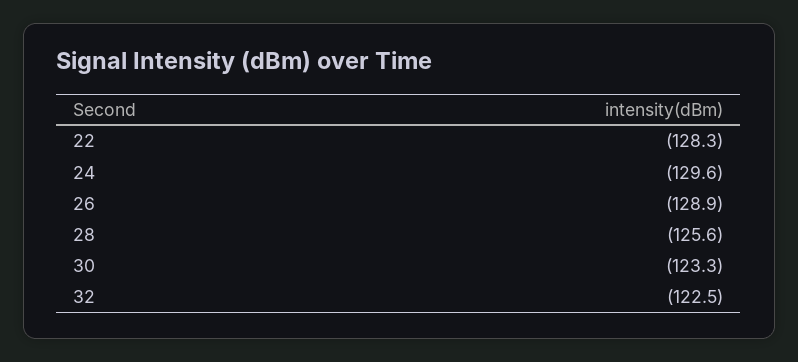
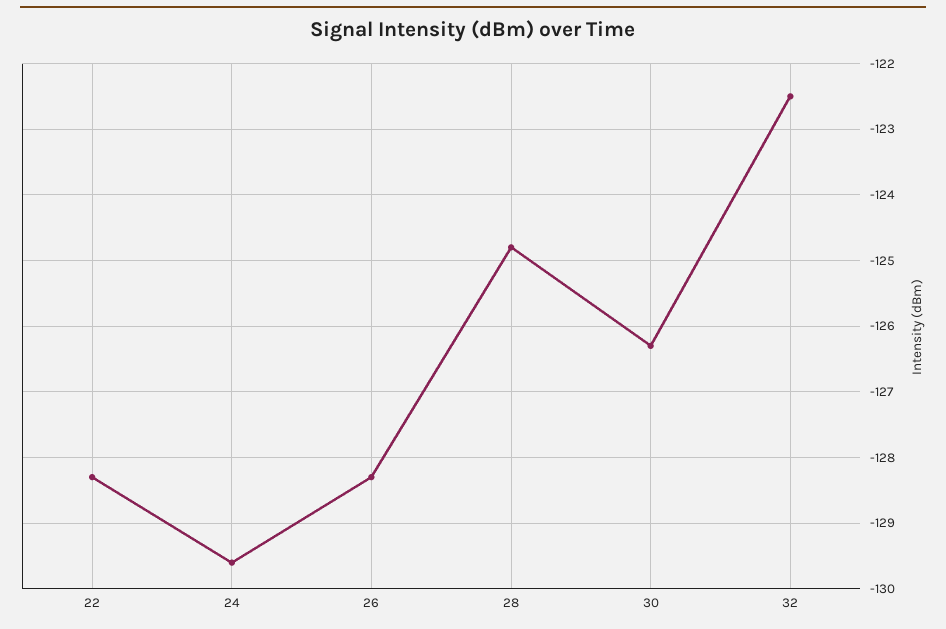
  {
    "22": -128.3,
    "24": -129.6,
-   "26": -128.9,
+   "26": -128.3,
-   "28": -125.6,
+   "28": -124.8,
-   "30": -123.3,
+   "30": -126.3,
    "32": -122.5
  }

